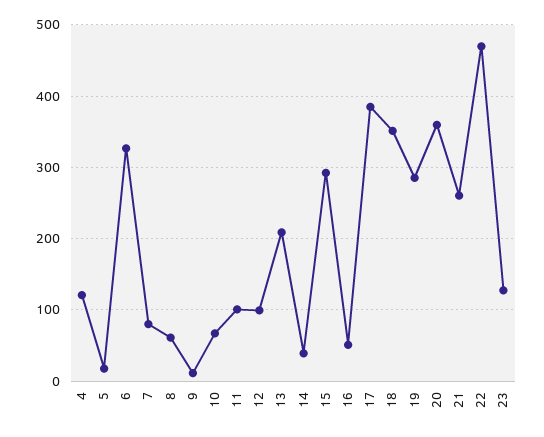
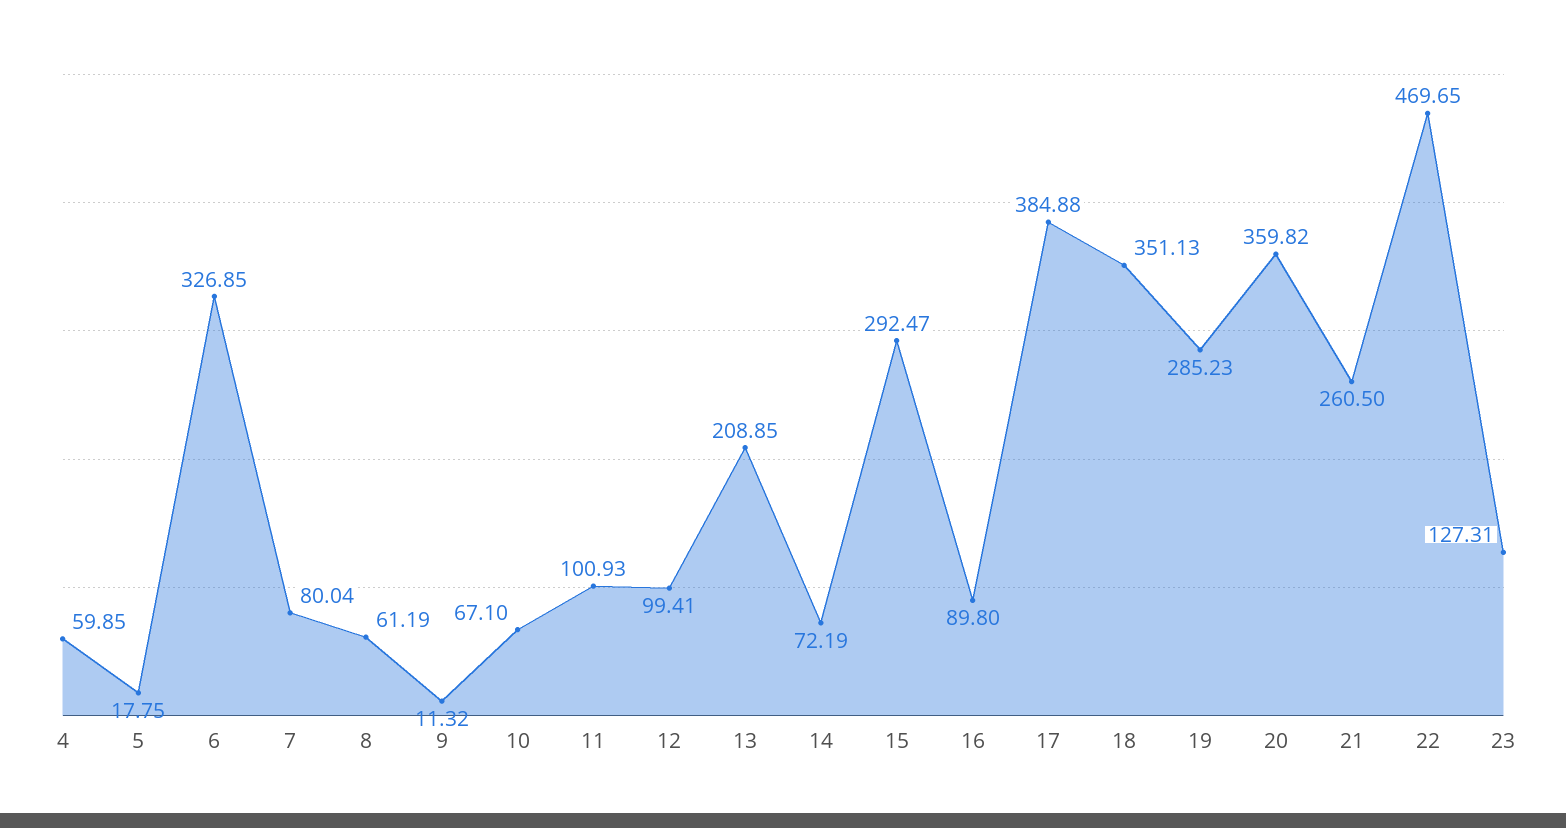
  {
-   "4": 120,
+   "4": 59.85,
    "5": 17.75,
    "6": 326.85,
    "7": 80.04,
    "8": 61.19,
    "9": 11.32,
    "10": 67.1,
    "11": 100.93,
    "12": 99.41,
    "13": 208.85,
-   "14": 40,
+   "14": 72.19,
    "15": 292.47,
-   "16": 50,
+   "16": 89.8,
    "17": 384.88,
    "18": 351.13,
    "19": 285.23,
    "20": 359.82,
    "21": 260.5,
    "22": 469.65,
    "23": 127.31
  }

